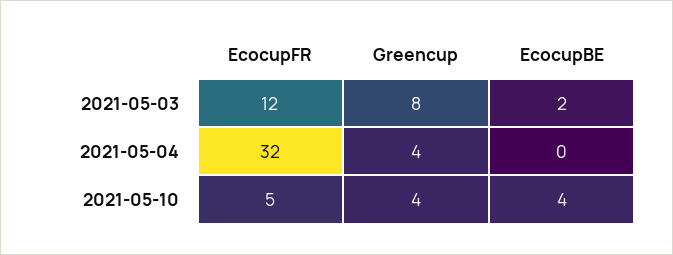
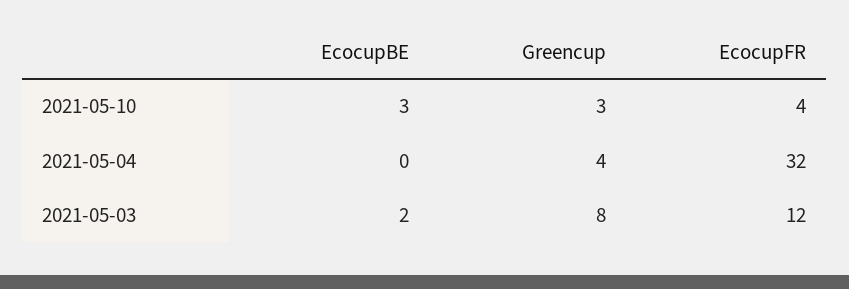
  {
    "EcocupFR": {
      "2021-05-03": 12,
      "2021-05-04": 32,
-     "2021-05-10": 5
+     "2021-05-10": 4
    },
    "Greencup": {
      "2021-05-03": 8,
      "2021-05-04": 4,
-     "2021-05-10": 4
+     "2021-05-10": 3
    },
    "EcocupBE": {
      "2021-05-03": 2,
      "2021-05-04": 0,
-     "2021-05-10": 4
+     "2021-05-10": 3
    }
  }

